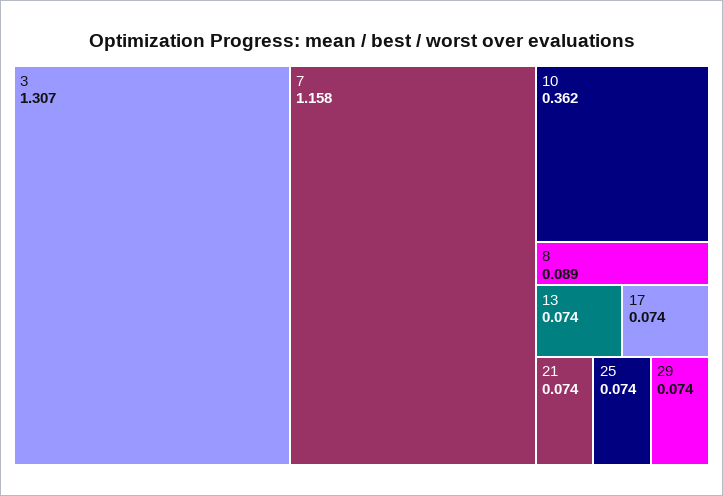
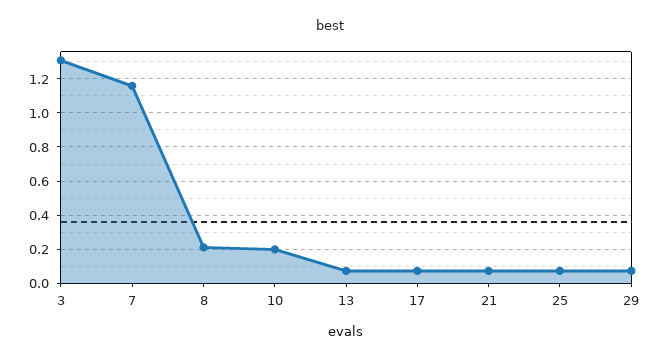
  {
    "3": 1.307,
    "7": 1.158,
-   "10": 0.362,
+   "10": 0.2,
-   "8": 0.089,
+   "8": 0.2,
    "13": 0.074,
    "17": 0.074,
    "21": 0.074,
    "25": 0.074,
    "29": 0.074
  }

